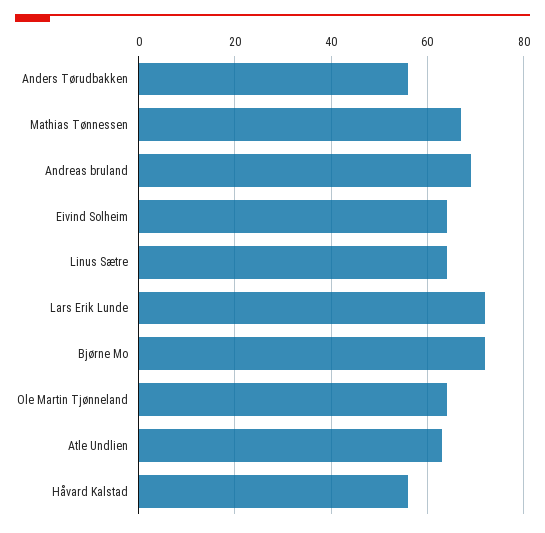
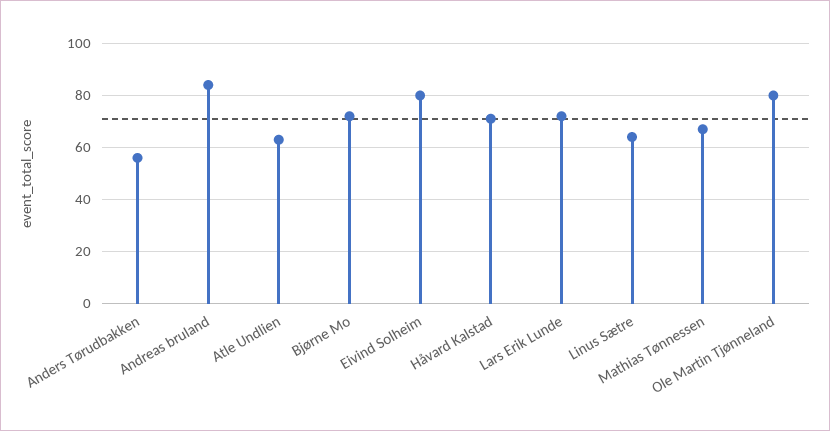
  {
    "Anders Tørudbakken": 55,
    "Mathias Tønnessen": 65,
-   "Andreas bruland": 70,
+   "Andreas bruland": 85,
-   "Eivind Solheim": 65,
+   "Eivind Solheim": 80,
    "Linus Sætre": 65,
    "Lars Erik Lunde": 70,
    "Bjørne Mo": 70,
-   "Ole Martin Tjønneland": 65,
+   "Ole Martin Tjønneland": 80,
    "Atle Undlien": 65,
-   "Håvard Kalstad": 55
+   "Håvard Kalstad": 70
  }

